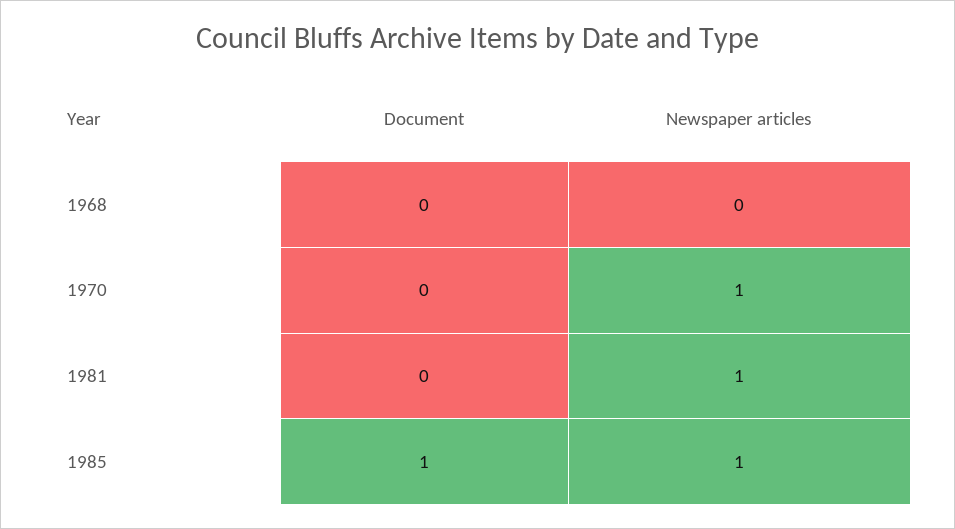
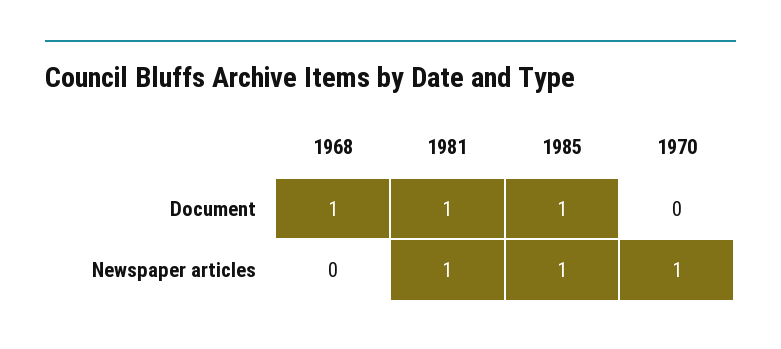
  {
    "Document": {
-     "1968": 0,
+     "1968": 1,
      "1970": 0,
-     "1981": 0,
+     "1981": 1,
      "1985": 1
    },
    "Newspaper articles": {
      "1968": 0,
      "1970": 1,
      "1981": 1,
      "1985": 1
    }
  }

